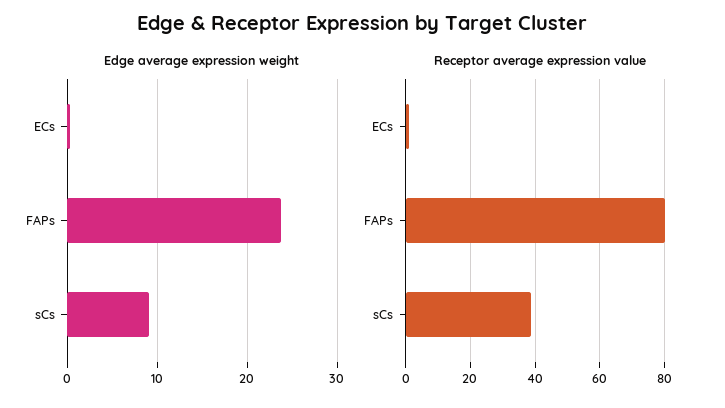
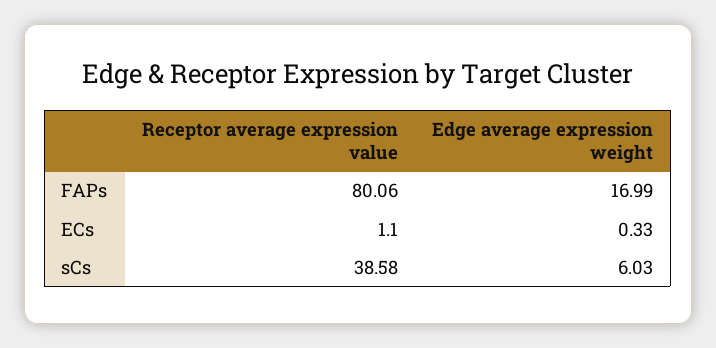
  {
    "Edge average expression weight": {
      "ECs": 0.33,
-     "FAPs": 24,
+     "FAPs": 16.99,
-     "sCs": 9
+     "sCs": 6.03
    },
    "Receptor average expression value": {
      "ECs": 1.1,
      "FAPs": 80.06,
      "sCs": 38.58
    }
  }

